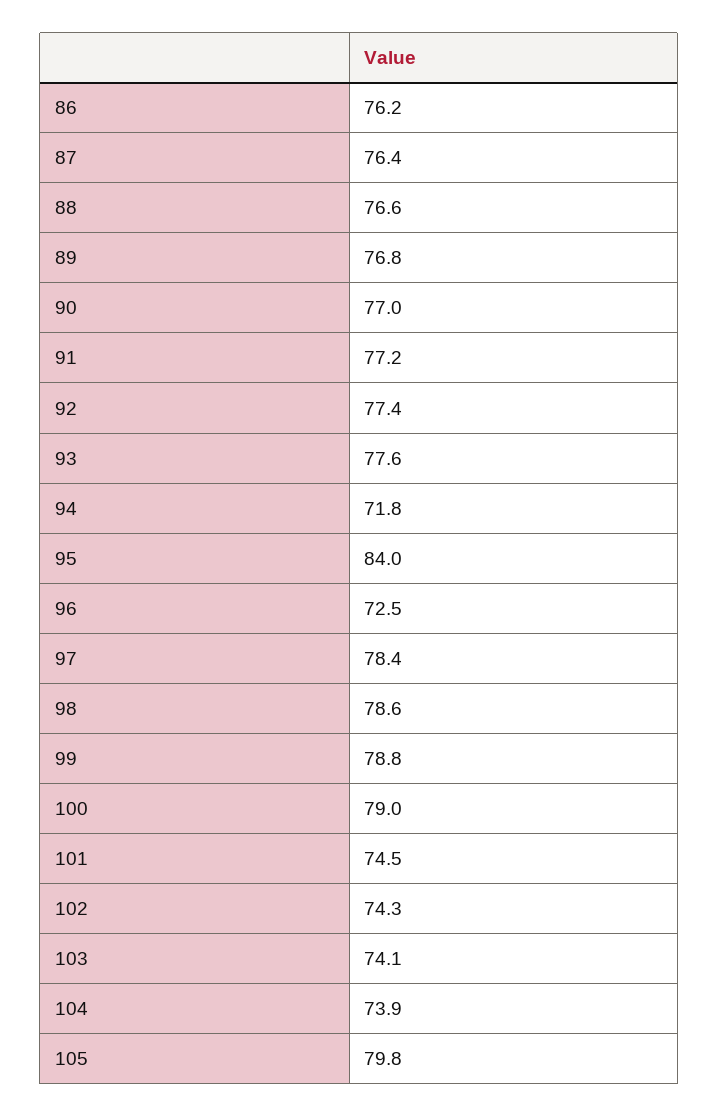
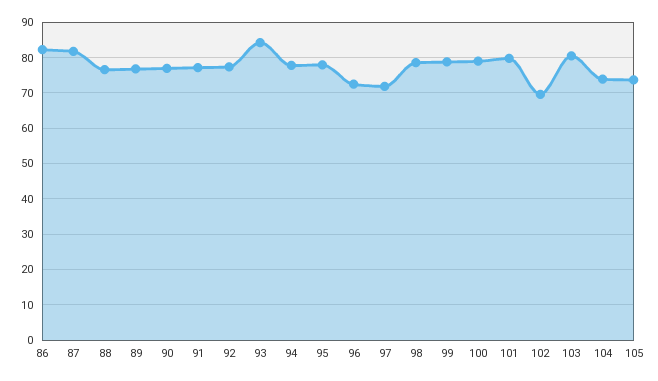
  {
-   "86": 76.2,
+   "86": 82,
-   "87": 76.4,
+   "87": 82,
    "88": 76.6,
    "89": 76.8,
    "90": 77,
    "91": 77.2,
    "92": 77.4,
-   "93": 77.6,
+   "93": 84,
-   "94": 71.8,
+   "94": 78,
-   "95": 84,
+   "95": 78,
    "96": 72.5,
-   "97": 78.4,
+   "97": 72,
    "98": 78.6,
    "99": 78.8,
    "100": 79,
-   "101": 74.5,
+   "101": 80,
-   "102": 74.3,
+   "102": 70,
-   "103": 74.1,
+   "103": 80,
    "104": 73.9,
-   "105": 79.8
+   "105": 74
  }

